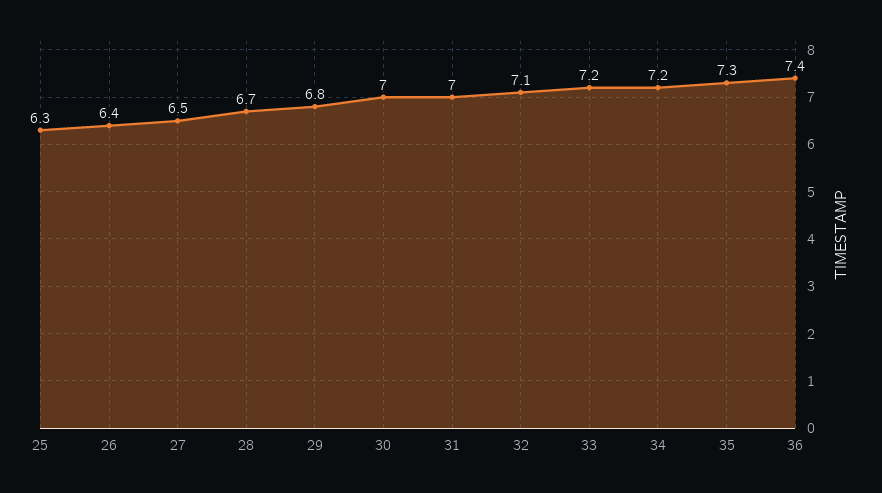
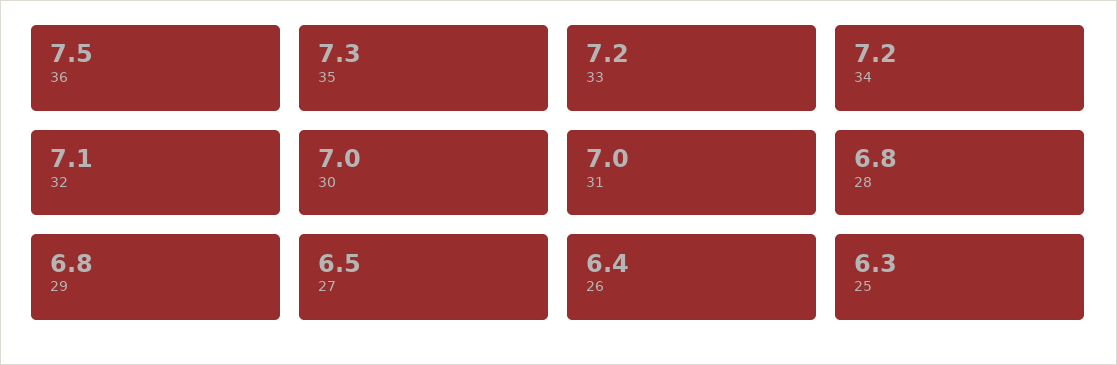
  {
    "25": 6.3,
    "26": 6.4,
    "27": 6.5,
-   "28": 6.7,
+   "28": 6.8,
    "29": 6.8,
    "30": 7,
    "31": 7,
    "32": 7.1,
    "33": 7.2,
    "34": 7.2,
    "35": 7.3,
-   "36": 7.4
+   "36": 7.5
  }

